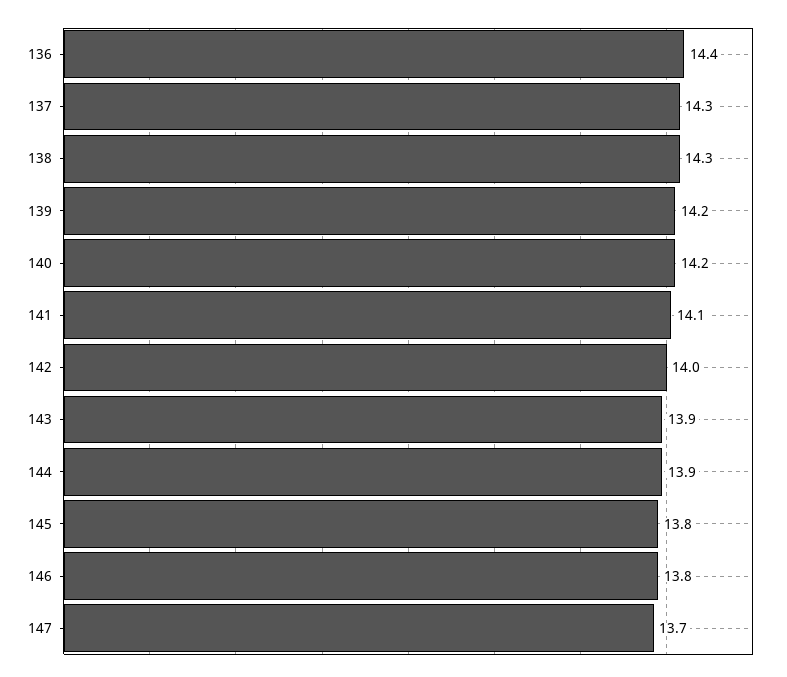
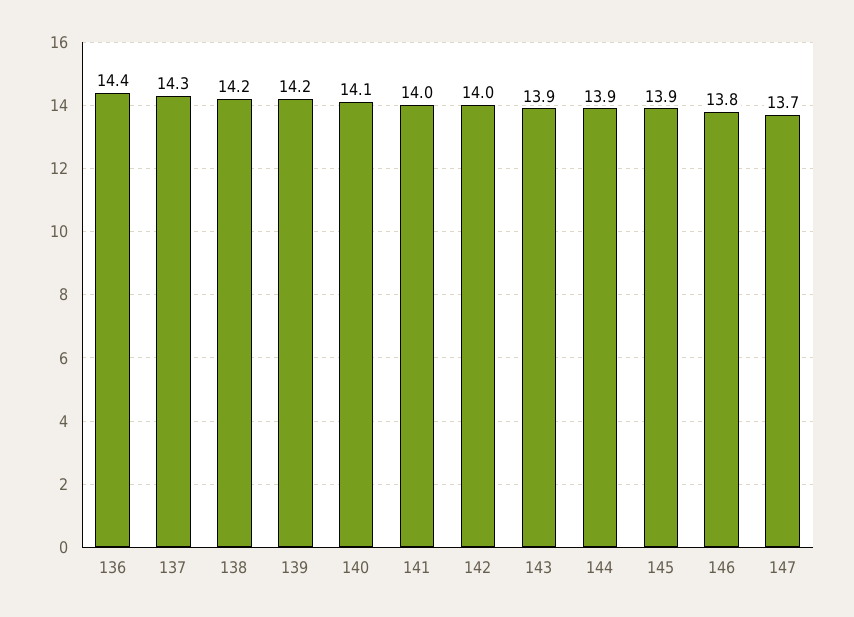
  {
    "136": 14.4,
    "137": 14.3,
-   "138": 14.3,
+   "138": 14.2,
    "139": 14.2,
-   "140": 14.2,
+   "140": 14.1,
-   "141": 14.1,
+   "141": 14,
    "142": 14,
    "143": 13.9,
    "144": 13.9,
-   "145": 13.8,
+   "145": 13.9,
    "146": 13.8,
    "147": 13.7
  }

